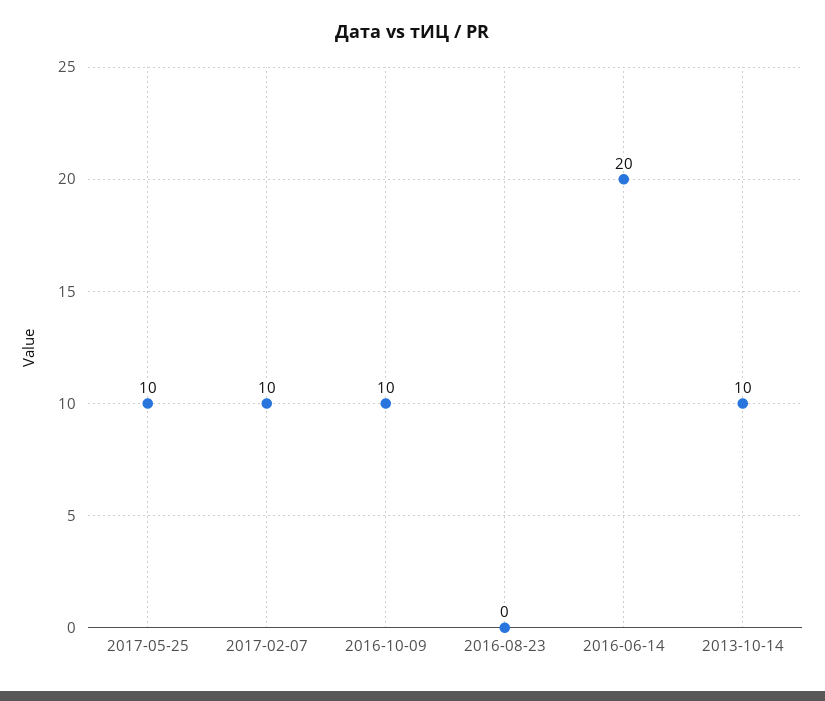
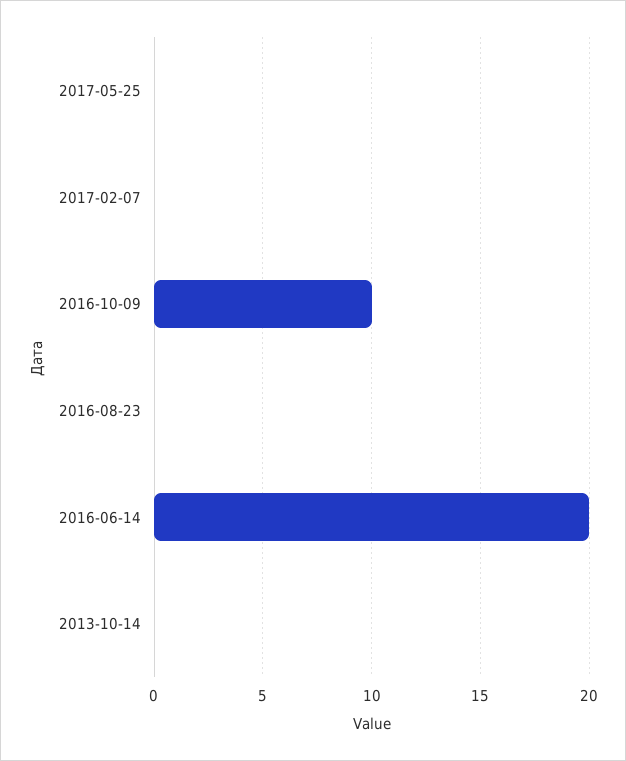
  {
-   "2017-05-25": 10,
+   "2017-05-25": 0,
-   "2017-02-07": 10,
+   "2017-02-07": 0,
    "2016-10-09": 10,
    "2016-08-23": 0,
    "2016-06-14": 20,
-   "2013-10-14": 10
+   "2013-10-14": 0
  }

